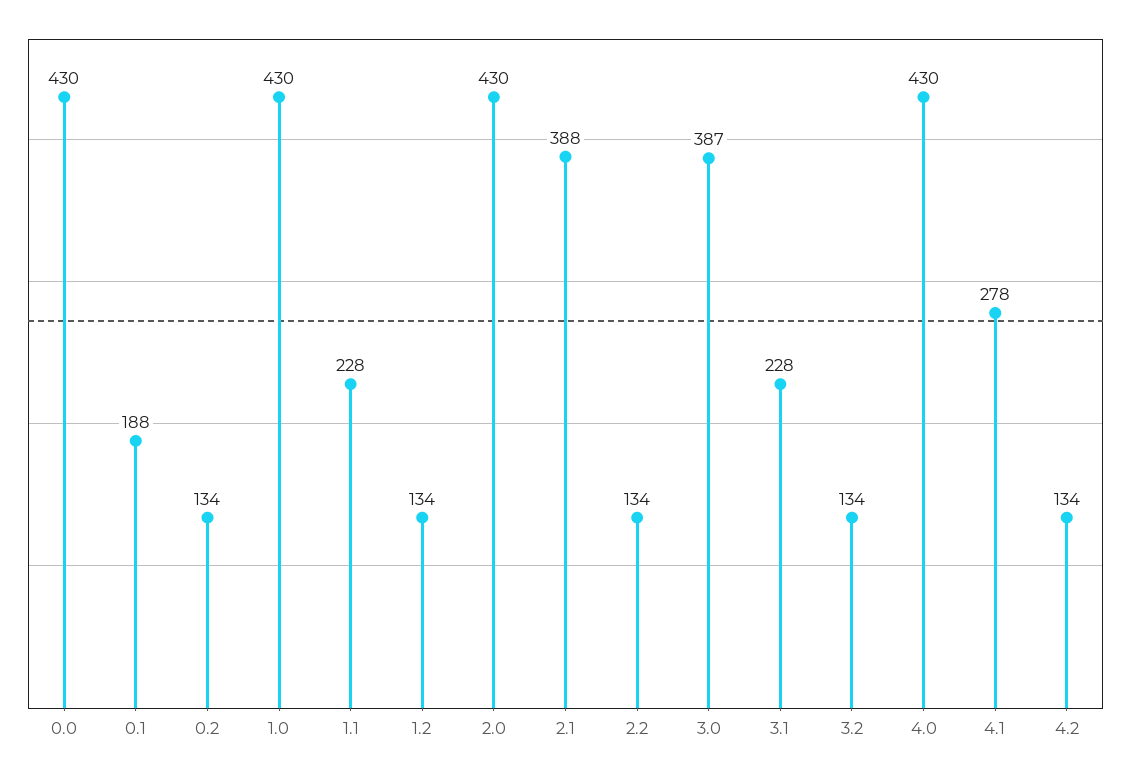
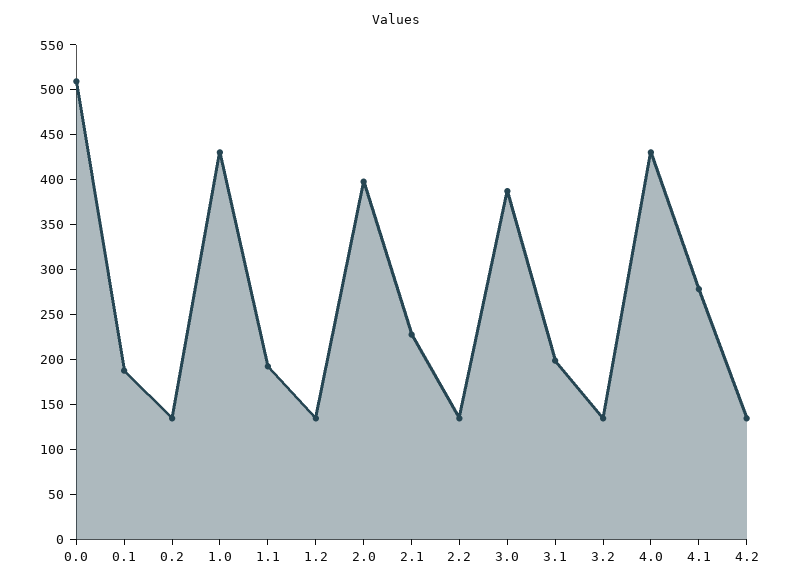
  {
-   "0.0": 430,
+   "0.0": 510,
    "0.1": 188,
    "0.2": 134,
    "1.0": 430,
-   "1.1": 228,
+   "1.1": 190,
    "1.2": 134,
-   "2.0": 430,
+   "2.0": 400,
-   "2.1": 388,
+   "2.1": 230,
    "2.2": 134,
    "3.0": 387,
-   "3.1": 228,
+   "3.1": 200,
    "3.2": 134,
    "4.0": 430,
    "4.1": 278,
    "4.2": 134
  }

